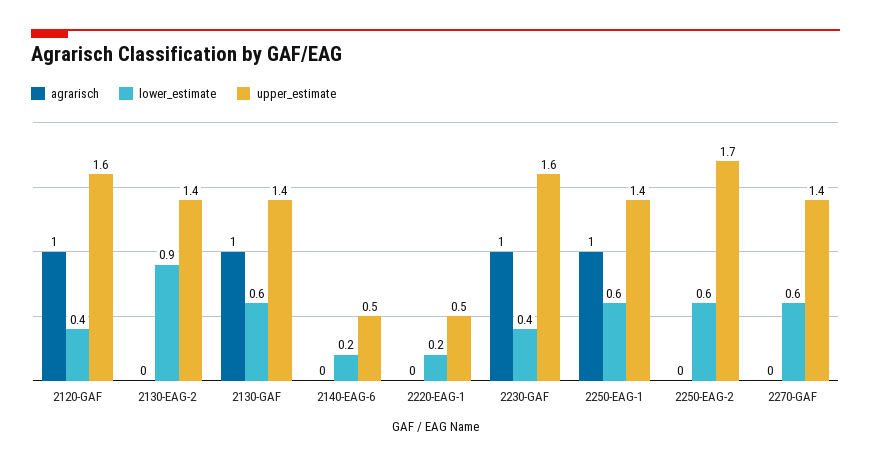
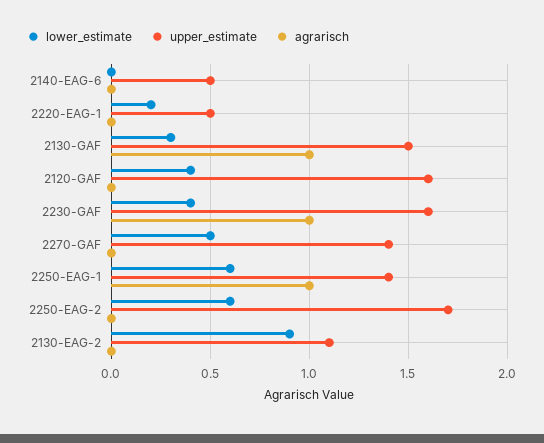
  {
    "agrarisch": {
-     "2120-GAF": 1,
+     "2120-GAF": 0,
      "2130-EAG-2": 0,
      "2130-GAF": 1,
      "2140-EAG-6": 0,
      "2220-EAG-1": 0,
      "2230-GAF": 1,
      "2250-EAG-1": 1,
      "2250-EAG-2": 0,
      "2270-GAF": 0
    },
    "lower_estimate": {
      "2120-GAF": 0.4,
      "2130-EAG-2": 0.9,
-     "2130-GAF": 0.6,
+     "2130-GAF": 0.3,
-     "2140-EAG-6": 0.2,
+     "2140-EAG-6": 0,
      "2220-EAG-1": 0.2,
      "2230-GAF": 0.4,
      "2250-EAG-1": 0.6,
      "2250-EAG-2": 0.6,
-     "2270-GAF": 0.6
+     "2270-GAF": 0.5
    },
    "upper_estimate": {
      "2120-GAF": 1.6,
-     "2130-EAG-2": 1.4,
+     "2130-EAG-2": 1.1,
-     "2130-GAF": 1.4,
+     "2130-GAF": 1.5,
      "2140-EAG-6": 0.5,
      "2220-EAG-1": 0.5,
      "2230-GAF": 1.6,
      "2250-EAG-1": 1.4,
      "2250-EAG-2": 1.7,
      "2270-GAF": 1.4
    }
  }

